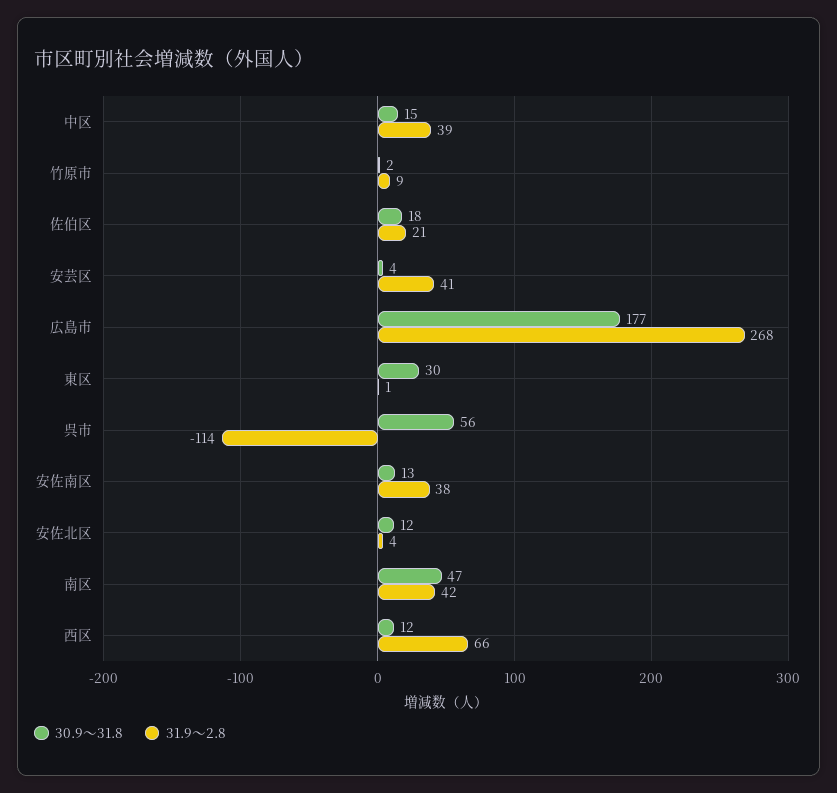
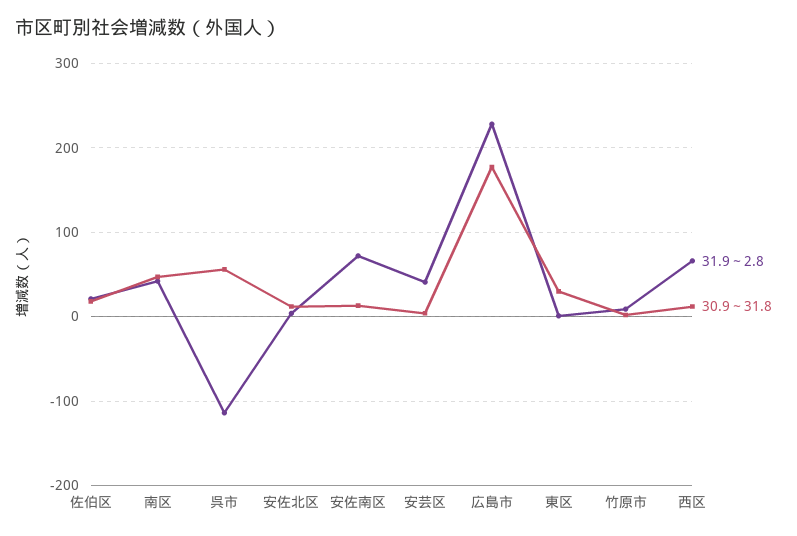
  {
    "30.9～31.8": {
-     "中区": 15,
      "竹原市": 2,
      "佐伯区": 18,
      "安芸区": 4,
      "広島市": 177,
      "東区": 30,
      "呉市": 56,
      "安佐南区": 13,
      "安佐北区": 12,
      "南区": 47,
      "西区": 12
    },
    "31.9～2.8": {
-     "中区": 39,
      "竹原市": 9,
      "佐伯区": 21,
      "安芸区": 41,
-     "広島市": 268,
+     "広島市": 230,
      "東区": 1,
      "呉市": -114,
-     "安佐南区": 38,
+     "安佐南区": 70,
      "安佐北区": 4,
      "南区": 42,
      "西区": 66
    }
  }

